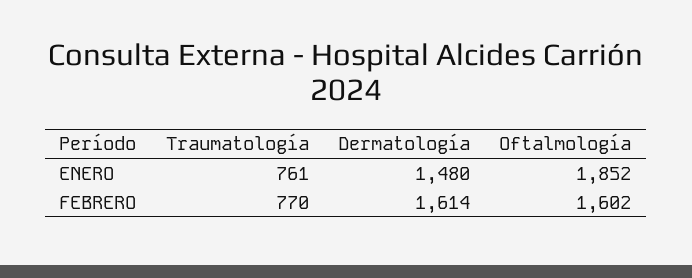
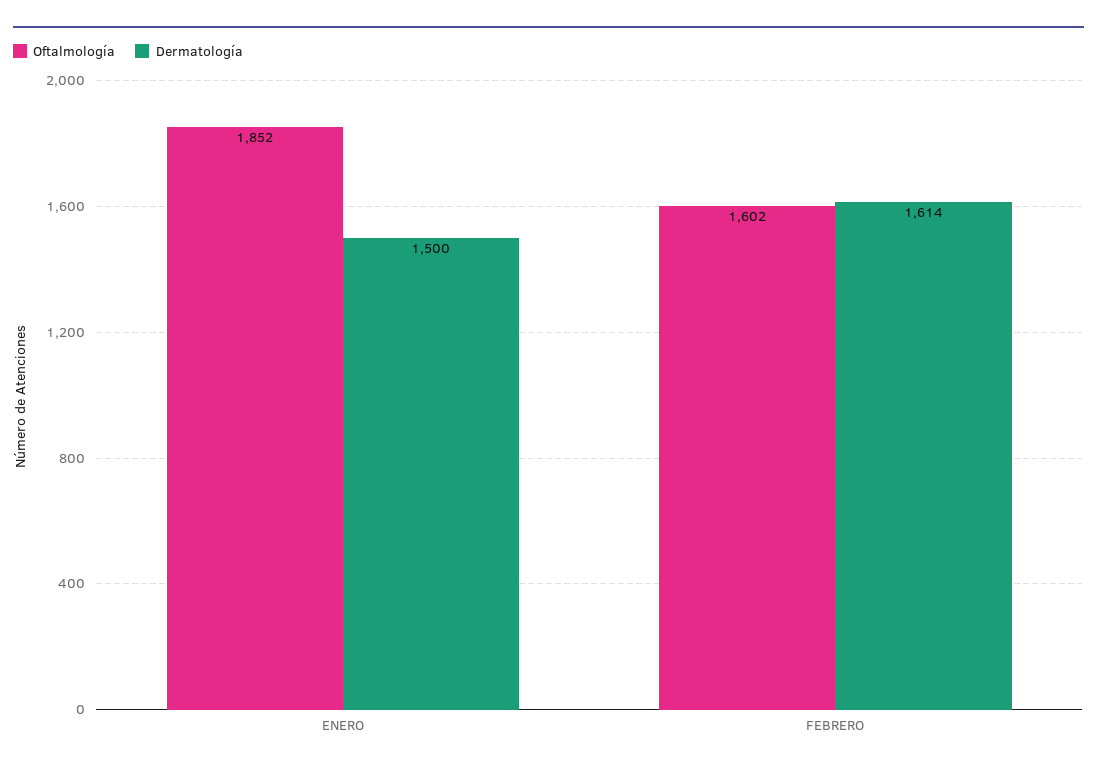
  {
-   "Traumatología": {
-     "ENERO": 761,
-     "FEBRERO": 770
-   },
    "Dermatología": {
-     "ENERO": 1480,
+     "ENERO": 1500,
      "FEBRERO": 1614
    },
    "Oftalmología": {
      "ENERO": 1852,
      "FEBRERO": 1602
    }
  }

